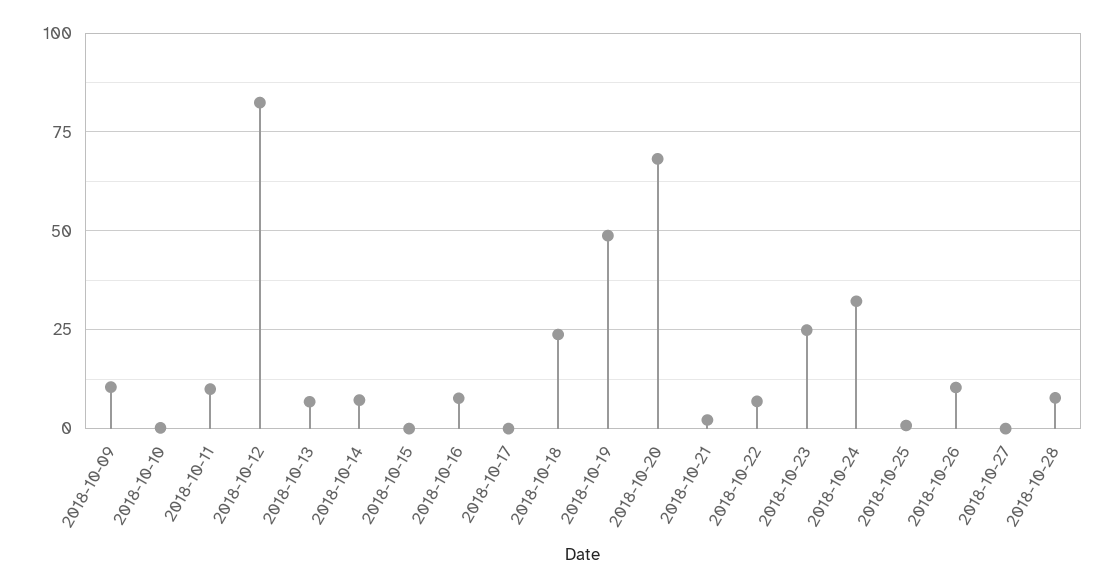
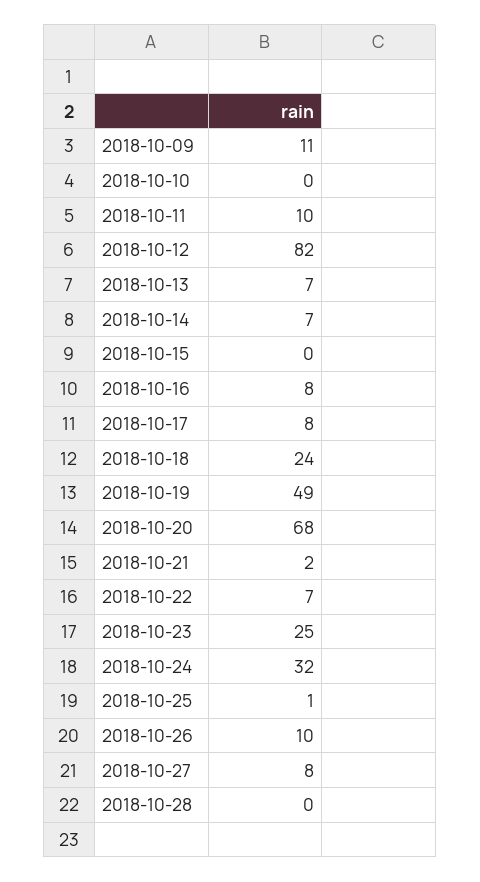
  {
    "2018-10-09": 11,
    "2018-10-10": 0,
    "2018-10-11": 10,
    "2018-10-12": 82,
    "2018-10-13": 7,
    "2018-10-14": 7,
    "2018-10-15": 0,
    "2018-10-16": 8,
-   "2018-10-17": 0,
+   "2018-10-17": 8,
    "2018-10-18": 24,
    "2018-10-19": 49,
    "2018-10-20": 68,
    "2018-10-21": 2,
    "2018-10-22": 7,
    "2018-10-23": 25,
    "2018-10-24": 32,
    "2018-10-25": 1,
    "2018-10-26": 10,
-   "2018-10-27": 0,
+   "2018-10-27": 8,
-   "2018-10-28": 7.5
+   "2018-10-28": 0
  }

